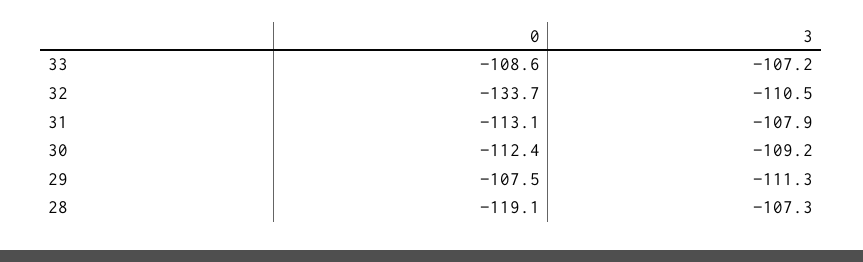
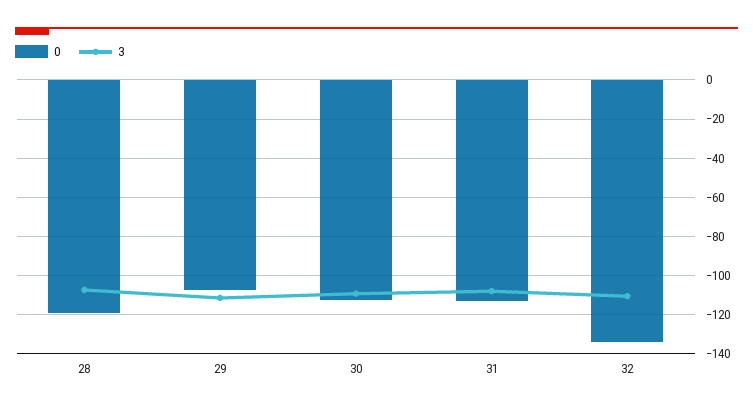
  {
    "0": {
-     "33": -108.6,
      "32": -133.7,
      "31": -113.1,
      "30": -112.4,
      "29": -107.5,
      "28": -119.1
    },
    "3": {
-     "33": -107.2,
      "32": -110.5,
      "31": -107.9,
      "30": -109.2,
      "29": -111.3,
      "28": -107.3
    }
  }

